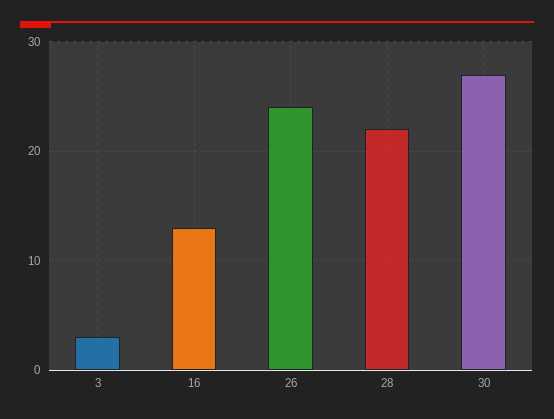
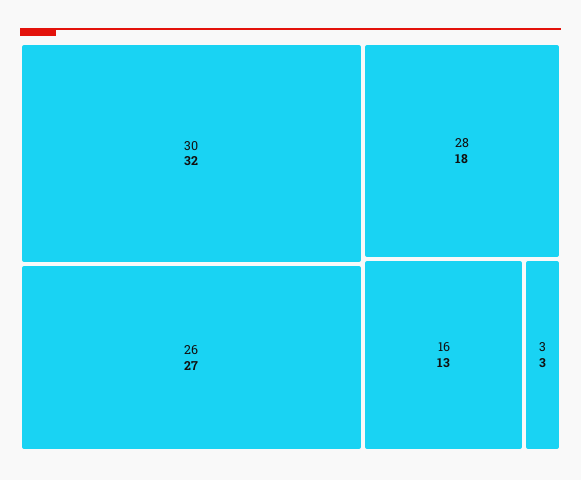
  {
    "3": 3,
    "16": 13,
-   "26": 24,
+   "26": 27,
-   "28": 22,
+   "28": 18,
-   "30": 27
+   "30": 32
  }

